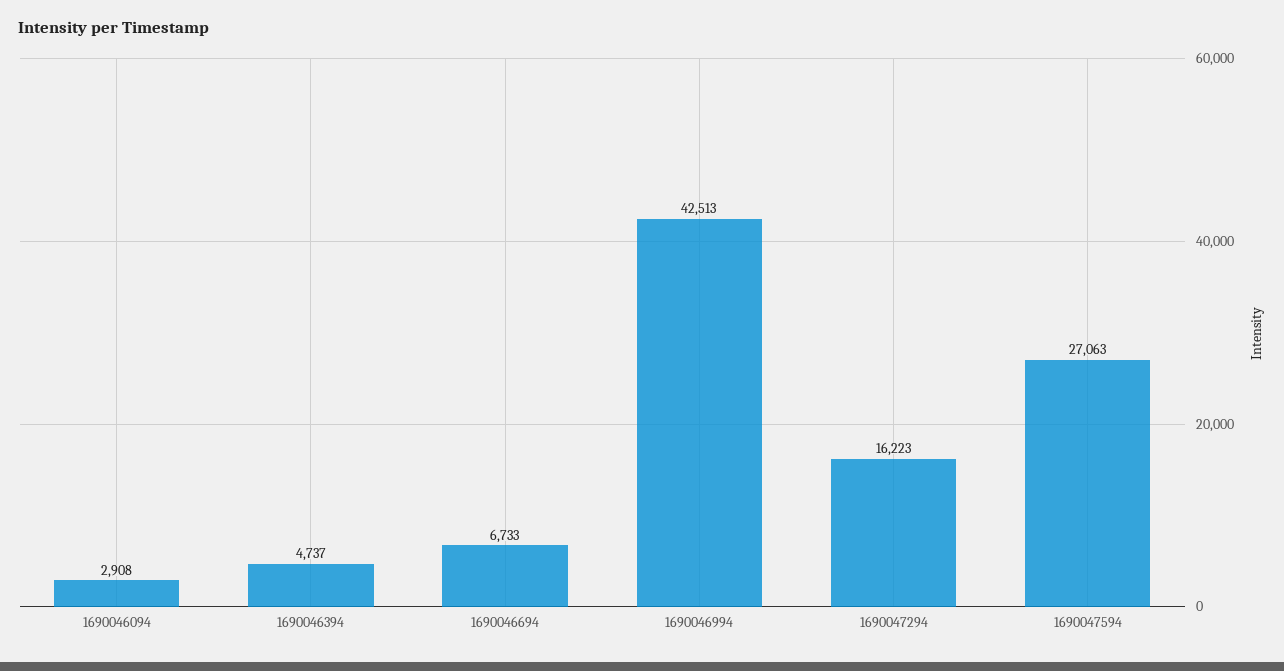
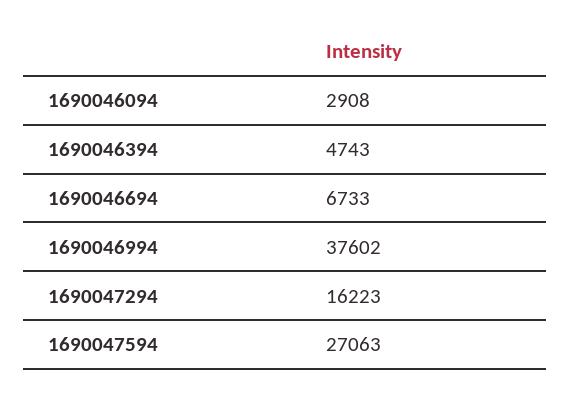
  {
    "1690046094": 2908,
-   "1690046394": 4737,
+   "1690046394": 4743,
    "1690046694": 6733,
-   "1690046994": 42513,
+   "1690046994": 37602,
    "1690047294": 16223,
    "1690047594": 27063
  }

